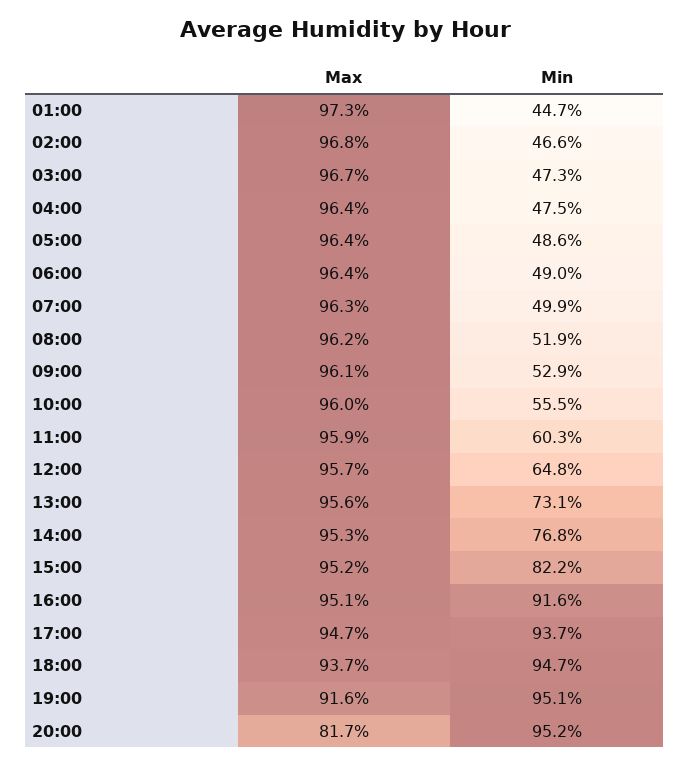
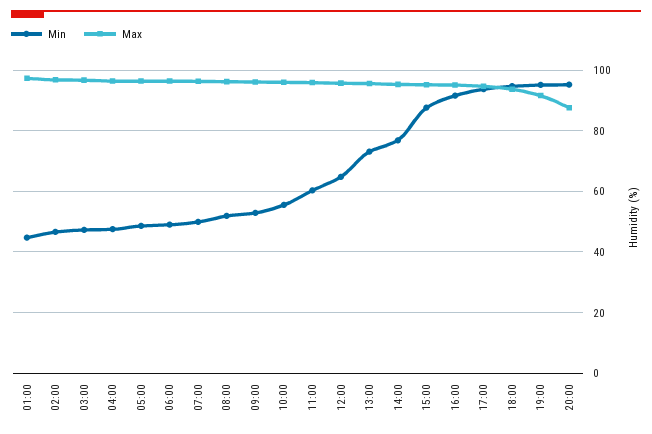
  {
    "Max": {
      "01:00": 97.3,
      "02:00": 96.8,
      "03:00": 96.7,
      "04:00": 96.4,
      "05:00": 96.4,
      "06:00": 96.4,
      "07:00": 96.3,
      "08:00": 96.2,
      "09:00": 96.1,
      "10:00": 96,
      "11:00": 95.9,
      "12:00": 95.7,
      "13:00": 95.6,
      "14:00": 95.3,
      "15:00": 95.2,
      "16:00": 95.1,
      "17:00": 94.7,
      "18:00": 93.7,
      "19:00": 91.6,
-     "20:00": 81.7
+     "20:00": 88
    },
    "Min": {
      "01:00": 44.7,
      "02:00": 46.6,
      "03:00": 47.3,
      "04:00": 47.5,
      "05:00": 48.6,
      "06:00": 49,
      "07:00": 49.9,
      "08:00": 51.9,
      "09:00": 52.9,
      "10:00": 55.5,
      "11:00": 60.3,
      "12:00": 64.8,
      "13:00": 73.1,
      "14:00": 76.8,
-     "15:00": 82.2,
+     "15:00": 88,
      "16:00": 91.6,
      "17:00": 93.7,
      "18:00": 94.7,
      "19:00": 95.1,
      "20:00": 95.2
    }
  }

